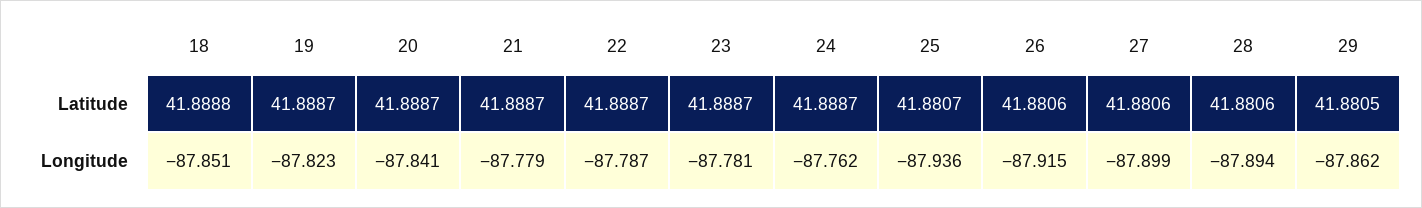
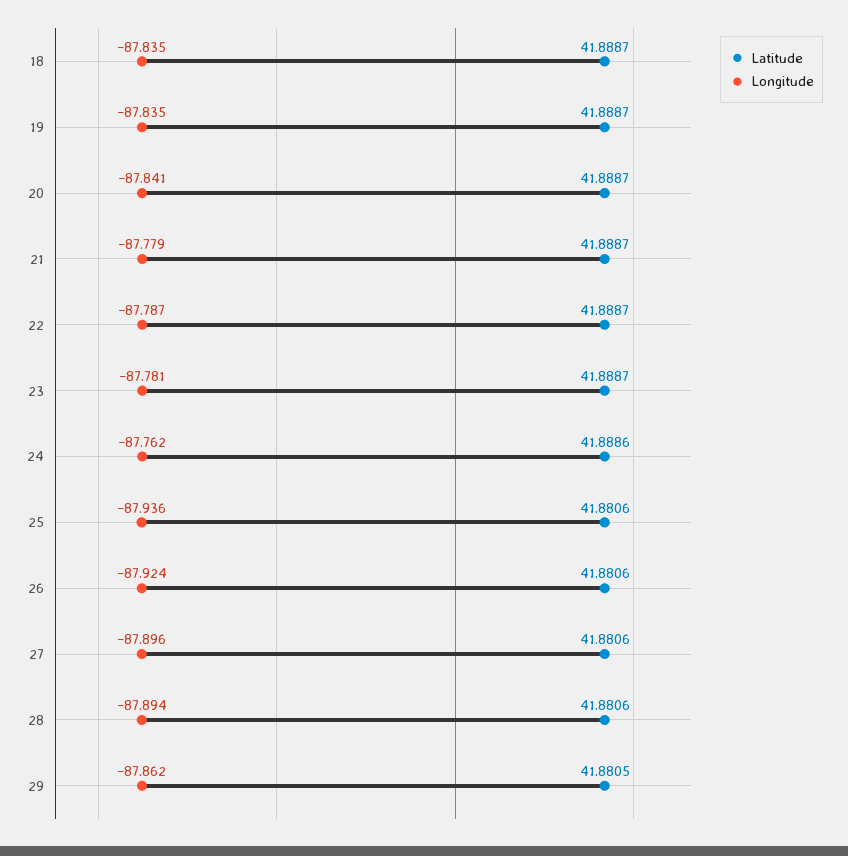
  {
    "Latitude": {
-     "18": 41.8888,
+     "18": 41.8887,
      "19": 41.8887,
      "20": 41.8887,
      "21": 41.8887,
      "22": 41.8887,
      "23": 41.8887,
-     "24": 41.8887,
+     "24": 41.8886,
-     "25": 41.8807,
+     "25": 41.8806,
      "26": 41.8806,
      "27": 41.8806,
      "28": 41.8806,
      "29": 41.8805
    },
    "Longitude": {
-     "18": -87.851,
+     "18": -87.835,
-     "19": -87.823,
+     "19": -87.835,
      "20": -87.841,
      "21": -87.779,
      "22": -87.787,
      "23": -87.781,
      "24": -87.762,
      "25": -87.936,
-     "26": -87.915,
+     "26": -87.924,
-     "27": -87.899,
+     "27": -87.896,
      "28": -87.894,
      "29": -87.862
    }
  }

